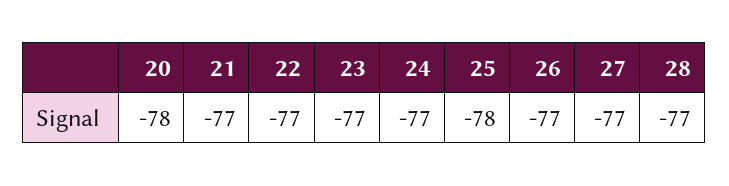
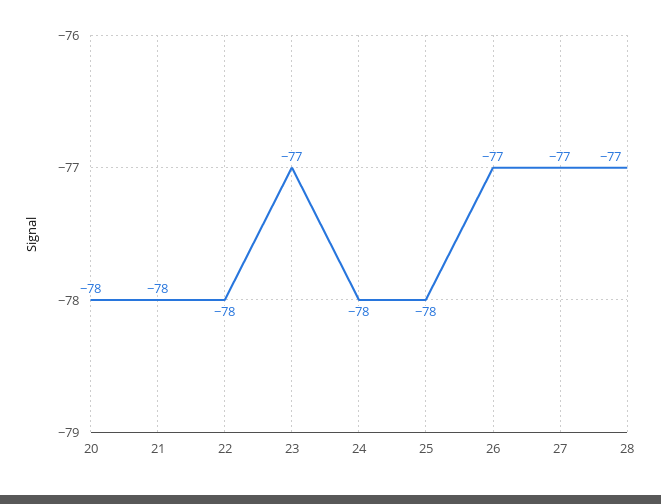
  {
    "20": -78,
-   "21": -77,
+   "21": -78,
-   "22": -77,
+   "22": -78,
    "23": -77,
-   "24": -77,
+   "24": -78,
    "25": -78,
    "26": -77,
    "27": -77,
    "28": -77
  }

